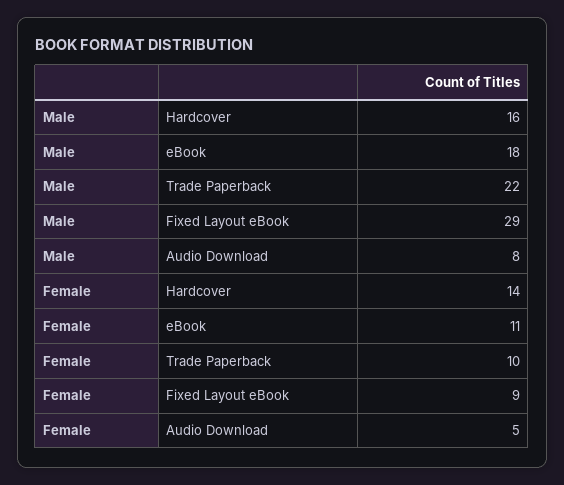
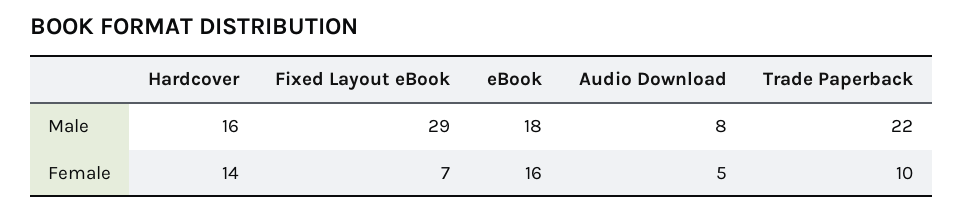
  {
    "Male": {
      "Hardcover": 16,
      "eBook": 18,
      "Trade Paperback": 22,
      "Fixed Layout eBook": 29,
      "Audio Download": 8
    },
    "Female": {
      "Hardcover": 14,
-     "eBook": 11,
+     "eBook": 16,
      "Trade Paperback": 10,
-     "Fixed Layout eBook": 9,
+     "Fixed Layout eBook": 7,
      "Audio Download": 5
    }
  }

